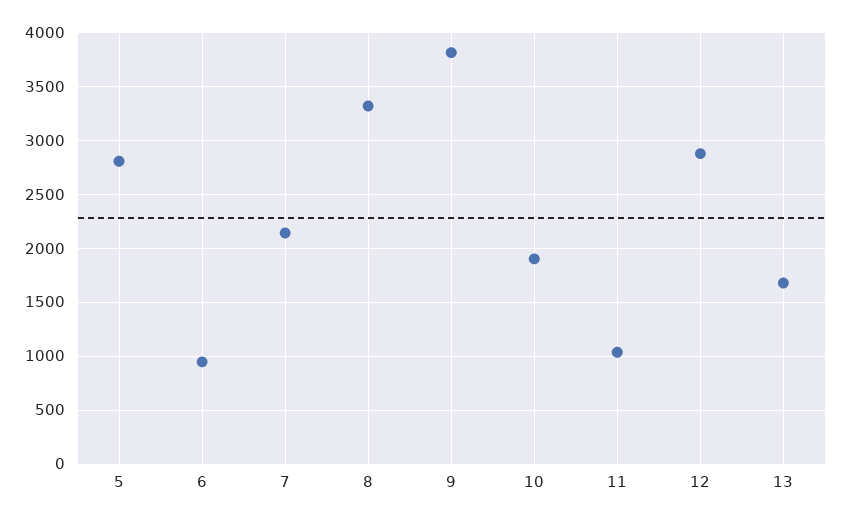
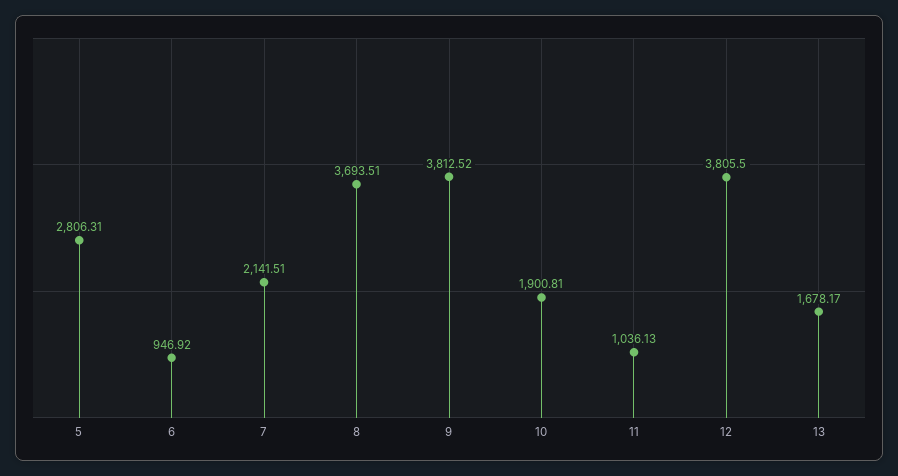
  {
    "5": 2806.31,
    "6": 946.92,
    "7": 2141.51,
-   "8": 3300,
+   "8": 3693.51,
    "9": 3812.52,
    "10": 1900.81,
    "11": 1036.13,
-   "12": 2900,
+   "12": 3805.5,
    "13": 1678.17
  }

